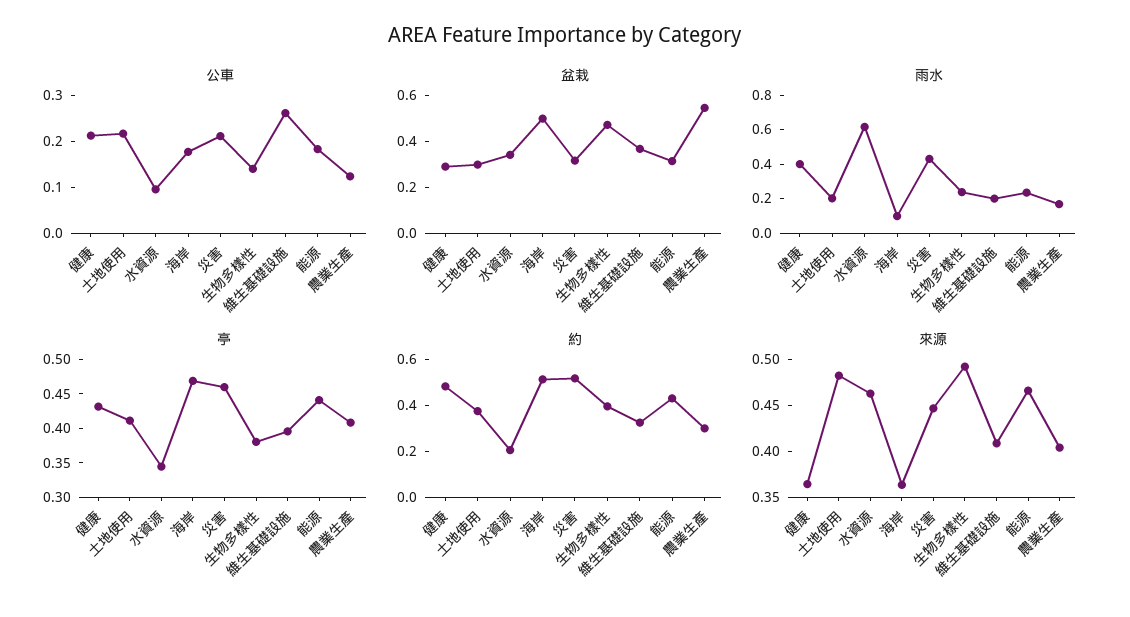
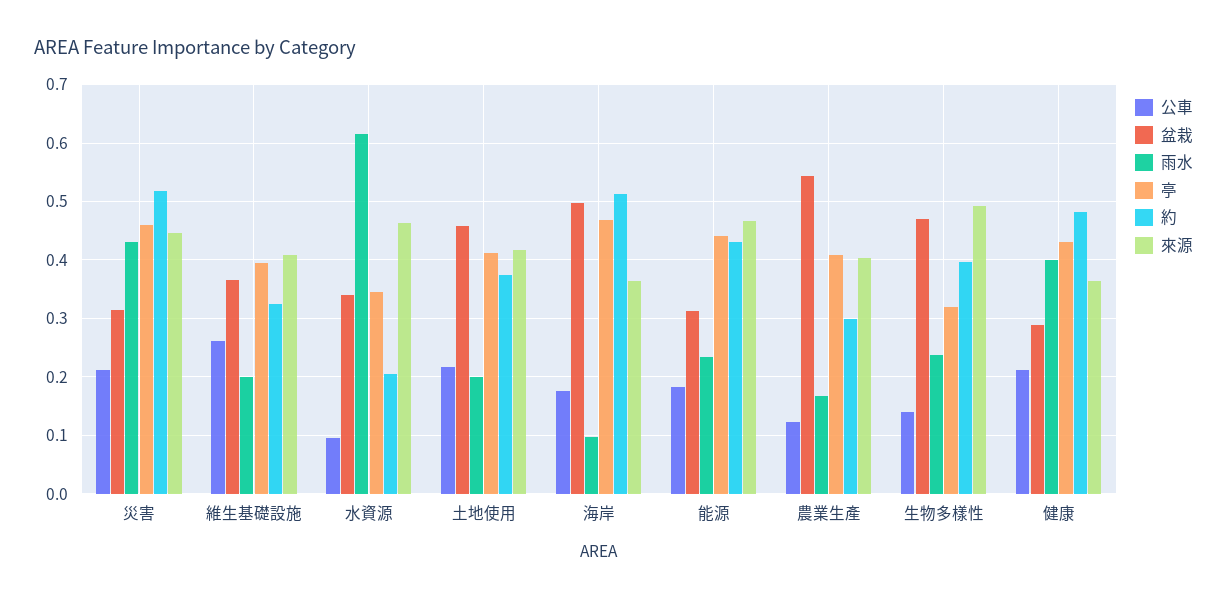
  {
    "公車": {
      "健康": 0.22,
      "土地使用": 0.22,
      "水資源": 0.1,
      "海岸": 0.18,
      "災害": 0.22,
      "生物多樣性": 0.14,
      "維生基礎設施": 0.26,
      "能源": 0.18,
      "農業生產": 0.12
    },
    "盆栽": {
      "健康": 0.28,
-     "土地使用": 0.3,
+     "土地使用": 0.46,
      "水資源": 0.34,
      "海岸": 0.5,
      "災害": 0.32,
      "生物多樣性": 0.48,
      "維生基礎設施": 0.36,
      "能源": 0.32,
      "農業生產": 0.54
    },
    "雨水": {
      "健康": 0.4,
      "土地使用": 0.2,
      "水資源": 0.62,
      "海岸": 0.1,
      "災害": 0.44,
      "生物多樣性": 0.24,
      "維生基礎設施": 0.2,
      "能源": 0.24,
      "農業生產": 0.16
    },
    "亭": {
      "健康": 0.44,
      "土地使用": 0.42,
      "水資源": 0.34,
      "海岸": 0.46,
      "災害": 0.46,
-     "生物多樣性": 0.375,
+     "生物多樣性": 0.32,
      "維生基礎設施": 0.4,
      "能源": 0.44,
      "農業生產": 0.4
    },
    "約": {
      "健康": 0.48,
      "土地使用": 0.38,
      "水資源": 0.2,
      "海岸": 0.52,
      "災害": 0.52,
      "生物多樣性": 0.4,
      "維生基礎設施": 0.32,
      "能源": 0.44,
      "農業生產": 0.3
    },
    "來源": {
      "健康": 0.36,
-     "土地使用": 0.48,
+     "土地使用": 0.42,
      "水資源": 0.46,
      "海岸": 0.36,
      "災害": 0.45,
      "生物多樣性": 0.49,
      "維生基礎設施": 0.41,
      "能源": 0.47,
      "農業生產": 0.4
    }
  }

